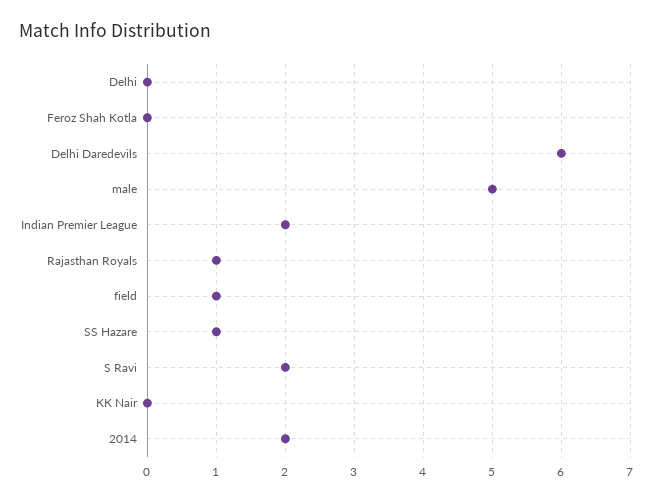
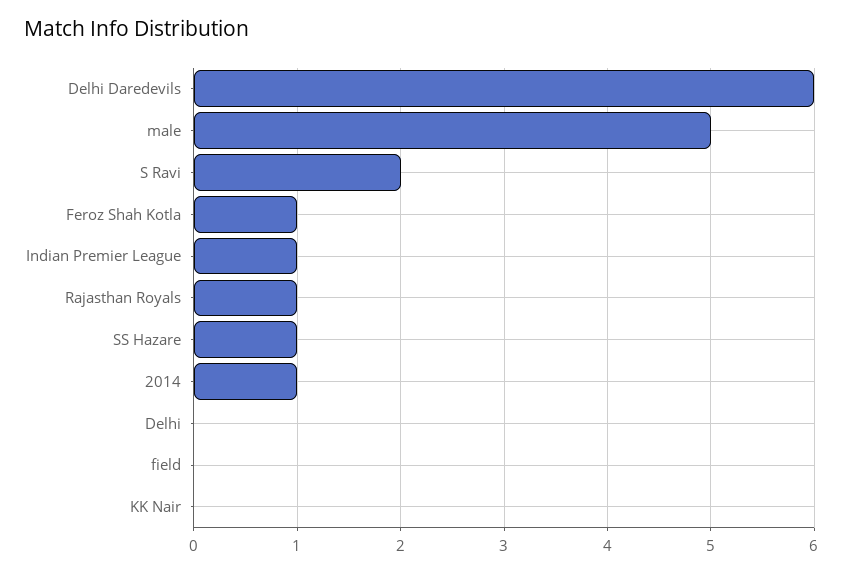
  {
    "Delhi": 0,
-   "Feroz Shah Kotla": 0,
+   "Feroz Shah Kotla": 1,
    "Delhi Daredevils": 6,
    "male": 5,
-   "Indian Premier League": 2,
+   "Indian Premier League": 1,
    "Rajasthan Royals": 1,
-   "field": 1,
+   "field": 0,
    "SS Hazare": 1,
    "S Ravi": 2,
    "KK Nair": 0,
-   "2014": 2
+   "2014": 1
  }

